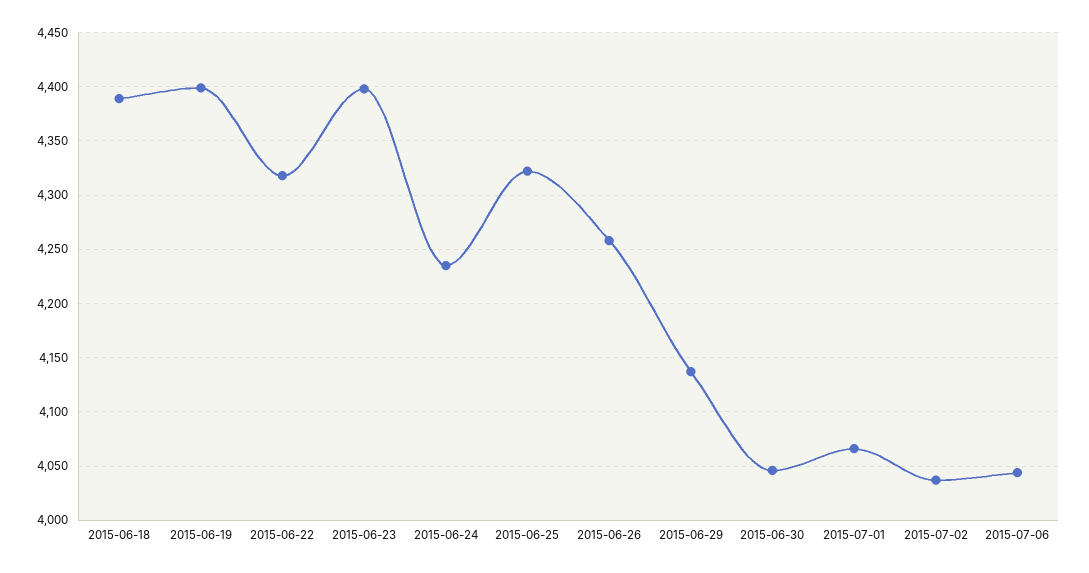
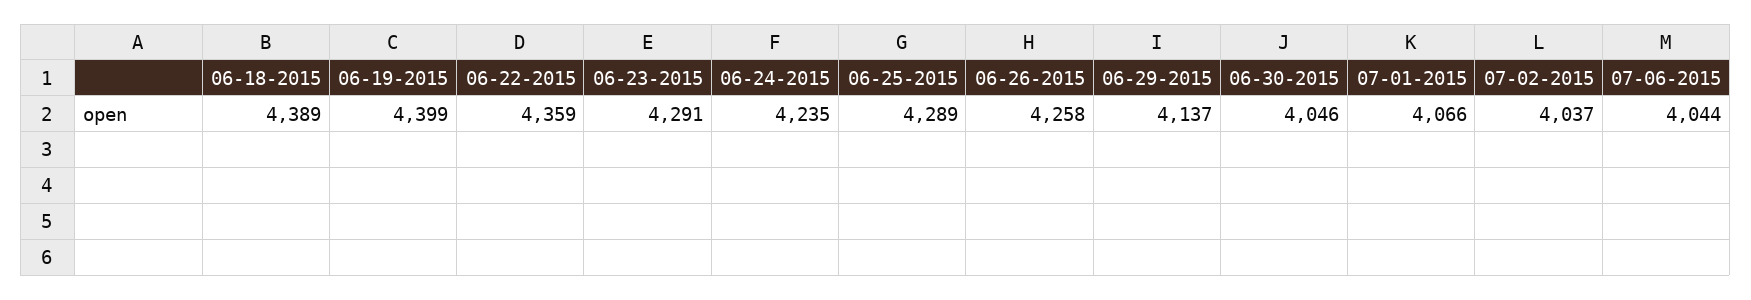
  {
    "2015-06-18": 4389,
    "2015-06-19": 4399,
-   "2015-06-22": 4320,
+   "2015-06-22": 4359,
-   "2015-06-23": 4400,
+   "2015-06-23": 4291,
    "2015-06-24": 4235,
-   "2015-06-25": 4320,
+   "2015-06-25": 4289,
    "2015-06-26": 4258,
    "2015-06-29": 4137,
    "2015-06-30": 4046,
    "2015-07-01": 4066,
    "2015-07-02": 4037,
    "2015-07-06": 4044
  }

